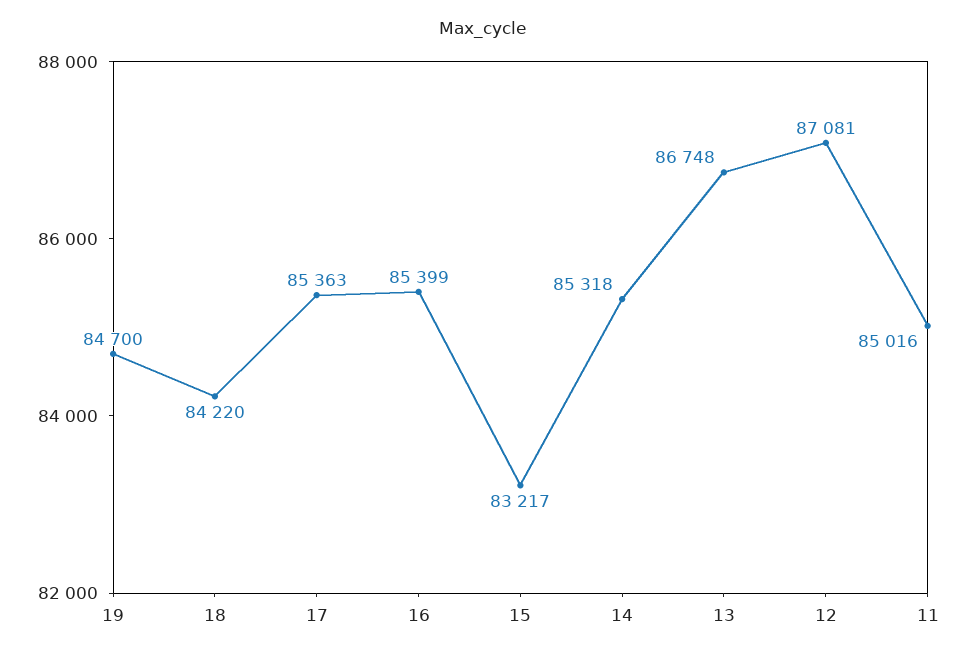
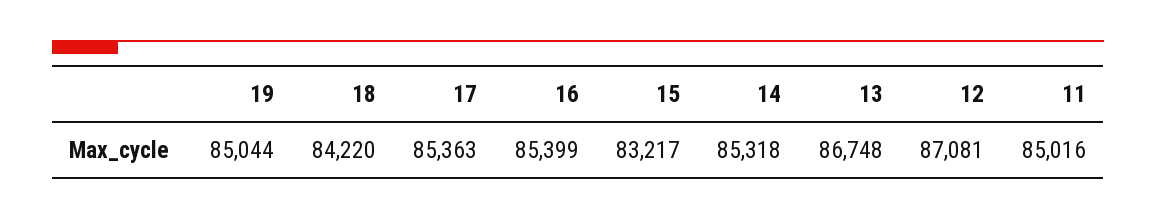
  {
-   "19": 84700,
+   "19": 85044,
    "18": 84220,
    "17": 85363,
    "16": 85399,
    "15": 83217,
    "14": 85318,
    "13": 86748,
    "12": 87081,
    "11": 85016
  }

